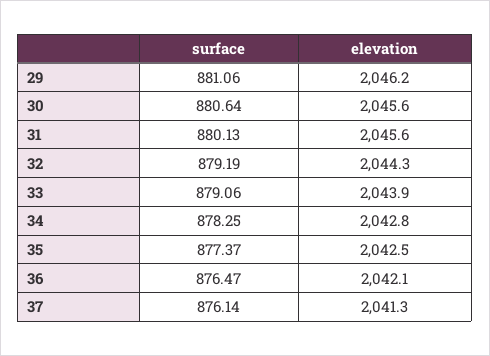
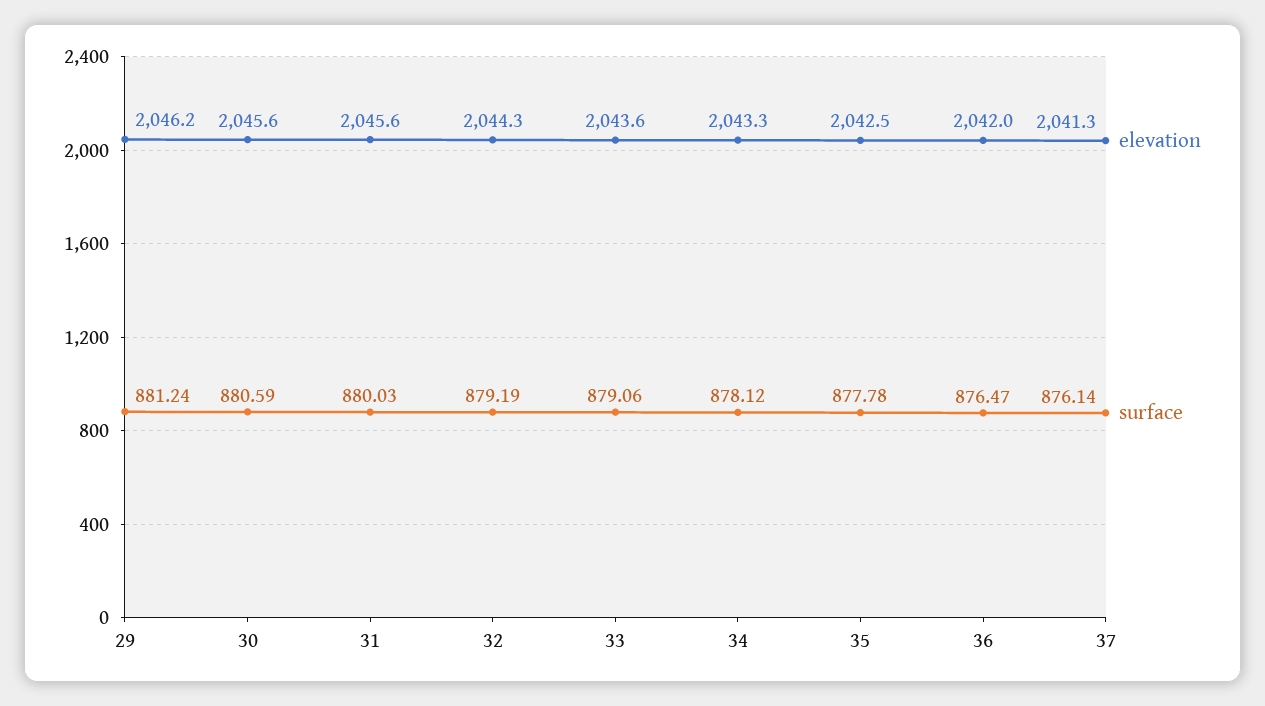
  {
    "surface": {
-     "29": 881.06,
+     "29": 881.24,
-     "30": 880.64,
+     "30": 880.59,
-     "31": 880.13,
+     "31": 880.03,
      "32": 879.19,
      "33": 879.06,
-     "34": 878.25,
+     "34": 878.12,
-     "35": 877.37,
+     "35": 877.78,
      "36": 876.47,
      "37": 876.14
    },
    "elevation": {
      "29": 2046.2,
      "30": 2045.6,
      "31": 2045.6,
      "32": 2044.3,
-     "33": 2043.9,
+     "33": 2043.6,
-     "34": 2042.8,
+     "34": 2043.3,
      "35": 2042.5,
-     "36": 2042.1,
+     "36": 2042,
      "37": 2041.3
    }
  }

